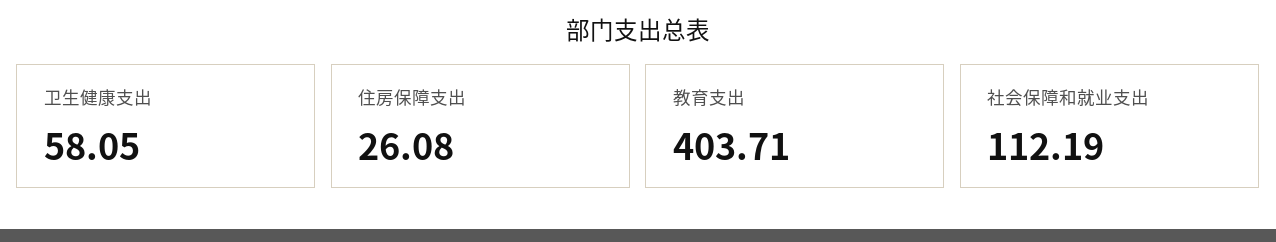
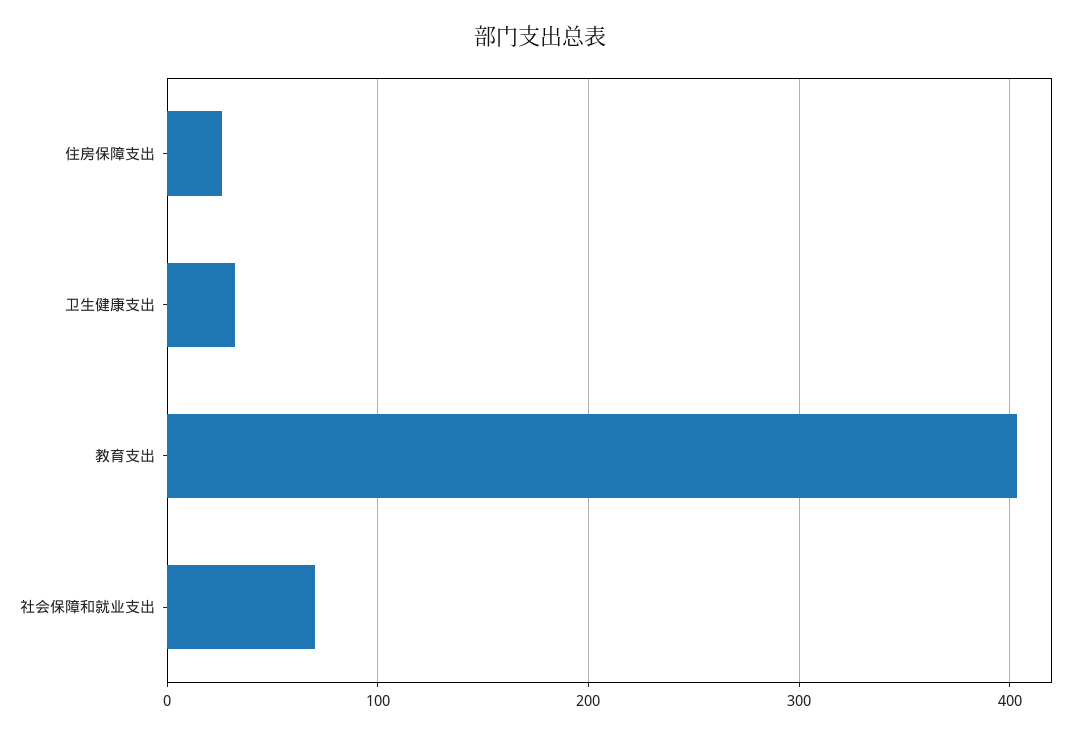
  {
-   "卫生健康支出": 58.05,
+   "卫生健康支出": 30,
    "住房保障支出": 26.08,
    "教育支出": 403.71,
-   "社会保障和就业支出": 112.19
+   "社会保障和就业支出": 70
  }

